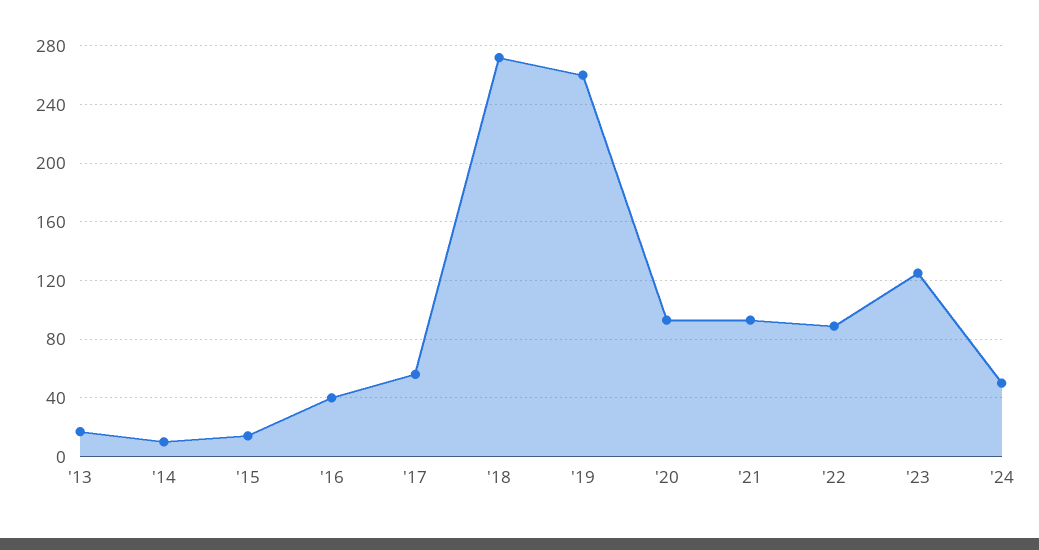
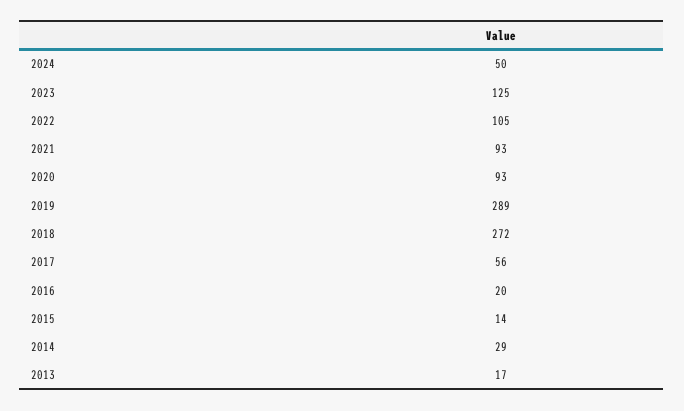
  {
    "'13": 17,
-   "'14": 10,
+   "'14": 29,
    "'15": 14,
-   "'16": 40,
+   "'16": 20,
    "'17": 56,
    "'18": 272,
-   "'19": 260,
+   "'19": 289,
    "'20": 93,
    "'21": 93,
-   "'22": 90,
+   "'22": 105,
    "'23": 125,
    "'24": 50
  }

